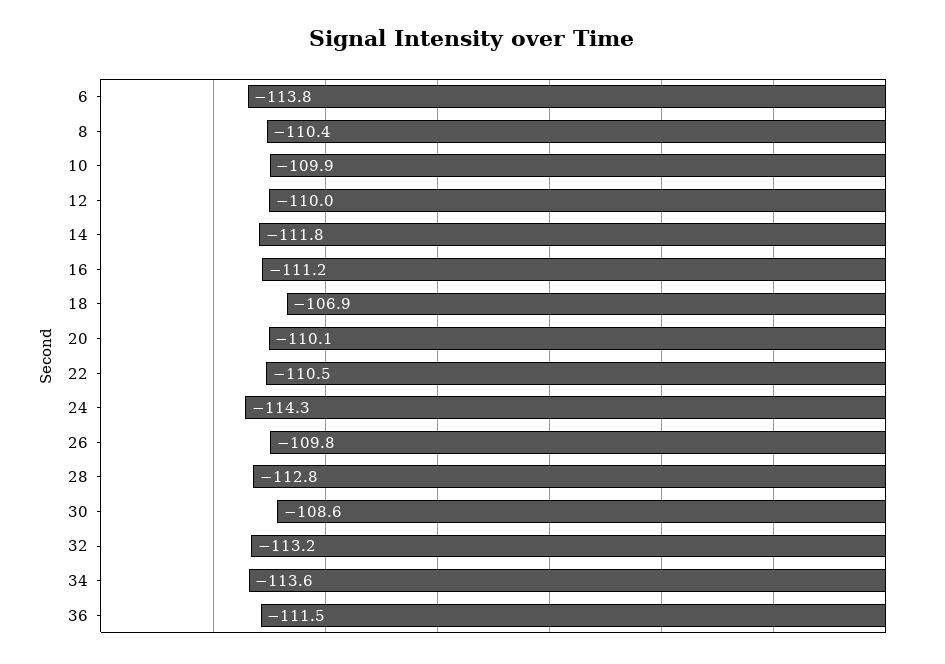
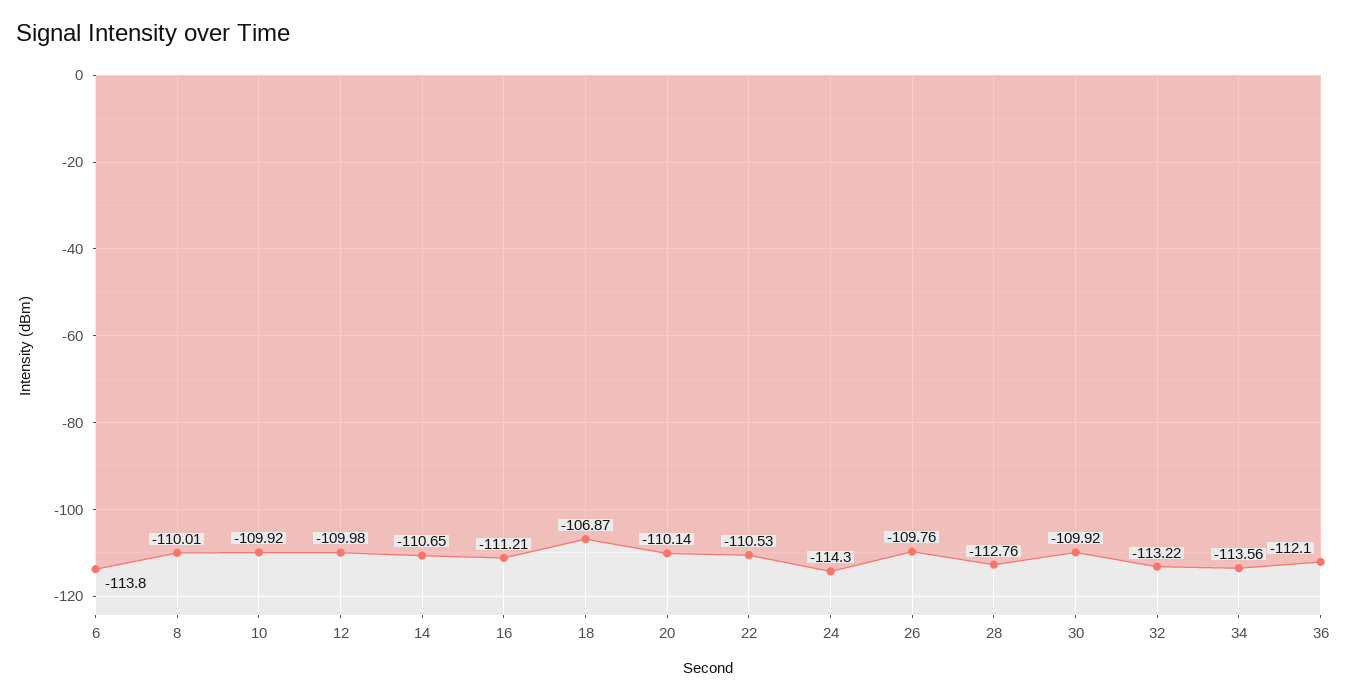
  {
    "6": -113.8,
-   "8": -110.4,
+   "8": -110.01,
    "10": -109.92,
    "12": -109.98,
-   "14": -111.8,
+   "14": -110.65,
    "16": -111.21,
    "18": -106.87,
    "20": -110.14,
    "22": -110.53,
    "24": -114.3,
    "26": -109.76,
    "28": -112.76,
-   "30": -108.6,
+   "30": -109.92,
    "32": -113.22,
    "34": -113.56,
-   "36": -111.5
+   "36": -112.1
  }

